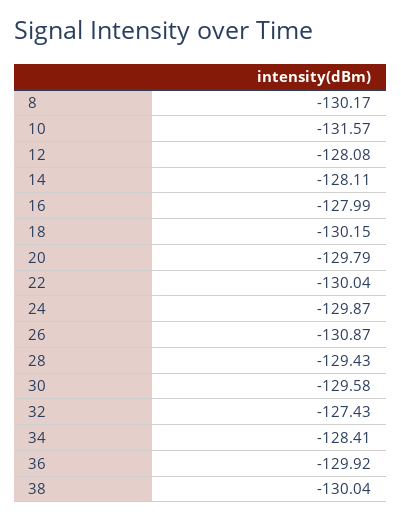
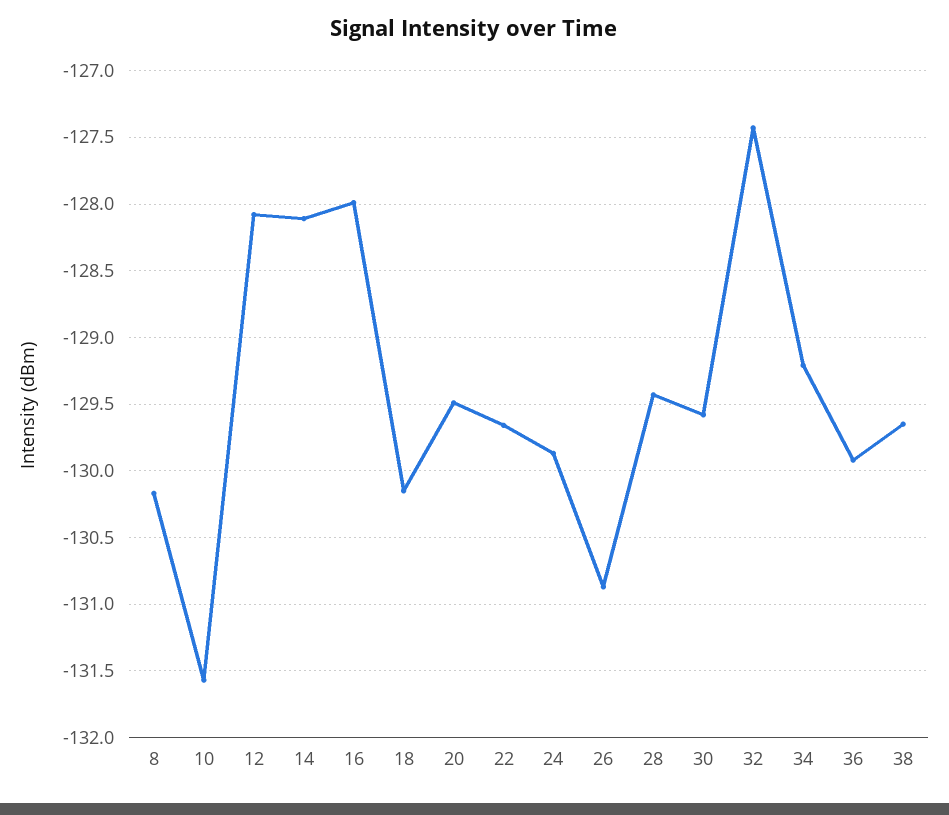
  {
    "8": -130.17,
    "10": -131.57,
    "12": -128.08,
    "14": -128.11,
    "16": -127.99,
    "18": -130.15,
-   "20": -129.79,
+   "20": -129.5,
-   "22": -130.04,
+   "22": -129.65,
    "24": -129.87,
    "26": -130.87,
    "28": -129.43,
    "30": -129.58,
    "32": -127.43,
-   "34": -128.41,
+   "34": -129.2,
    "36": -129.92,
-   "38": -130.04
+   "38": -129.65
  }

